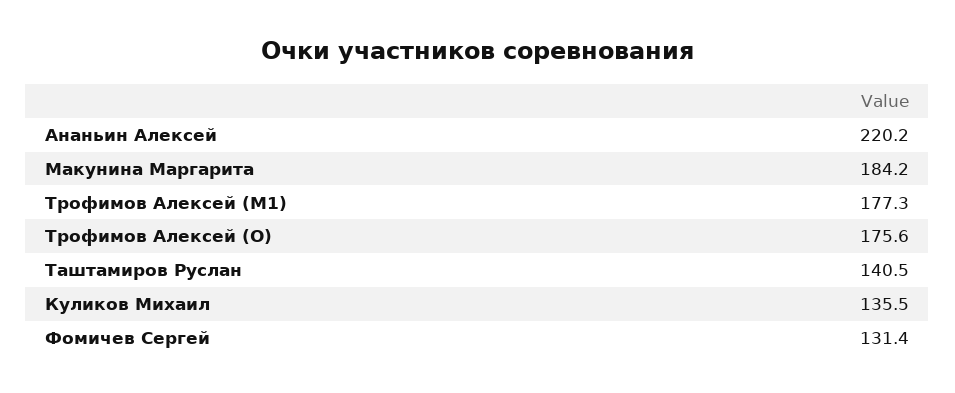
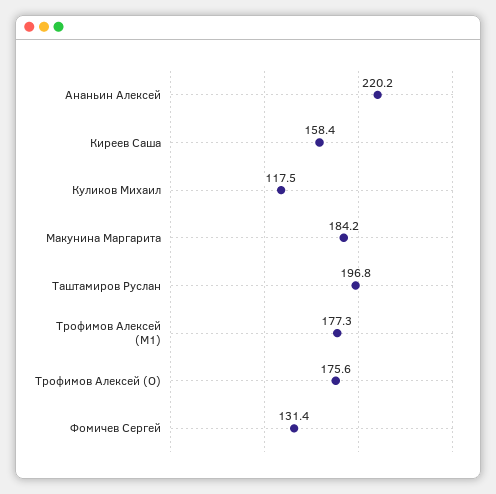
  {
    "Ананьин Алексей": 220.2,
    "Макунина Маргарита": 184.2,
    "Трофимов Алексей (M1)": 177.3,
    "Трофимов Алексей (O)": 175.6,
-   "Таштамиров Руслан": 140.5,
+   "Таштамиров Руслан": 196.8,
-   "Куликов Михаил": 135.5,
+   "Куликов Михаил": 117.5,
-   "Фомичев Сергей": 131.4
+   "Фомичев Сергей": 131.4,
+   "Киреев Саша": 158.4
  }

